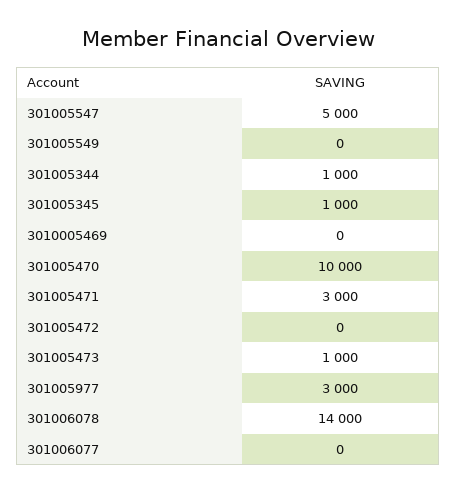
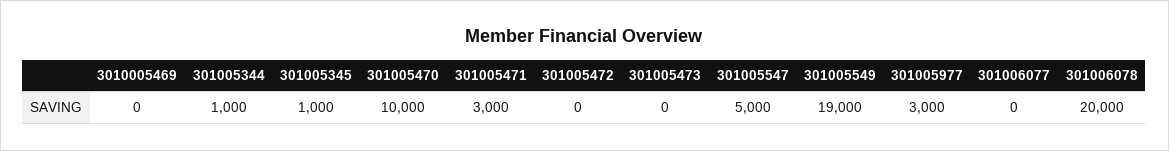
  {
    "301005547": 5000,
-   "301005549": 0,
+   "301005549": 19000,
    "301005344": 1000,
    "301005345": 1000,
    "3010005469": 0,
    "301005470": 10000,
    "301005471": 3000,
    "301005472": 0,
-   "301005473": 1000,
+   "301005473": 0,
    "301005977": 3000,
-   "301006078": 14000,
+   "301006078": 20000,
    "301006077": 0
  }

